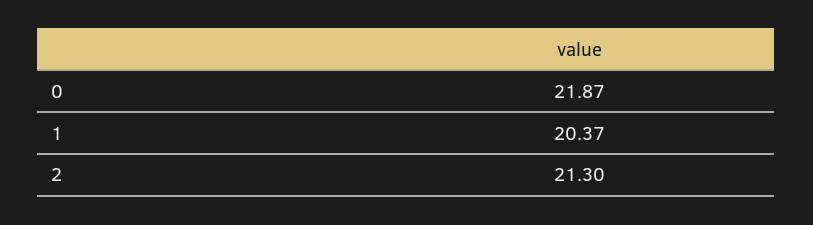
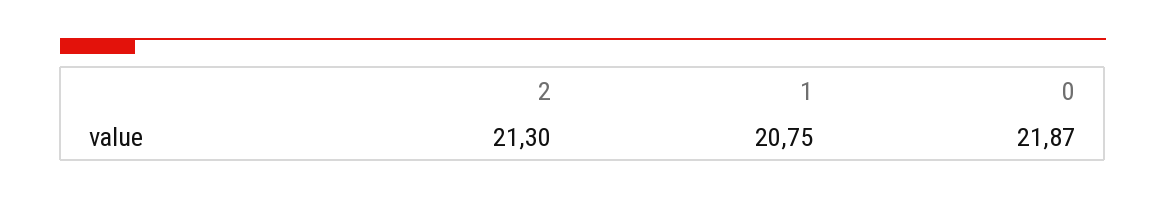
  {
    "0": 21.87,
-   "1": 20.37,
+   "1": 20.75,
    "2": 21.3
  }

